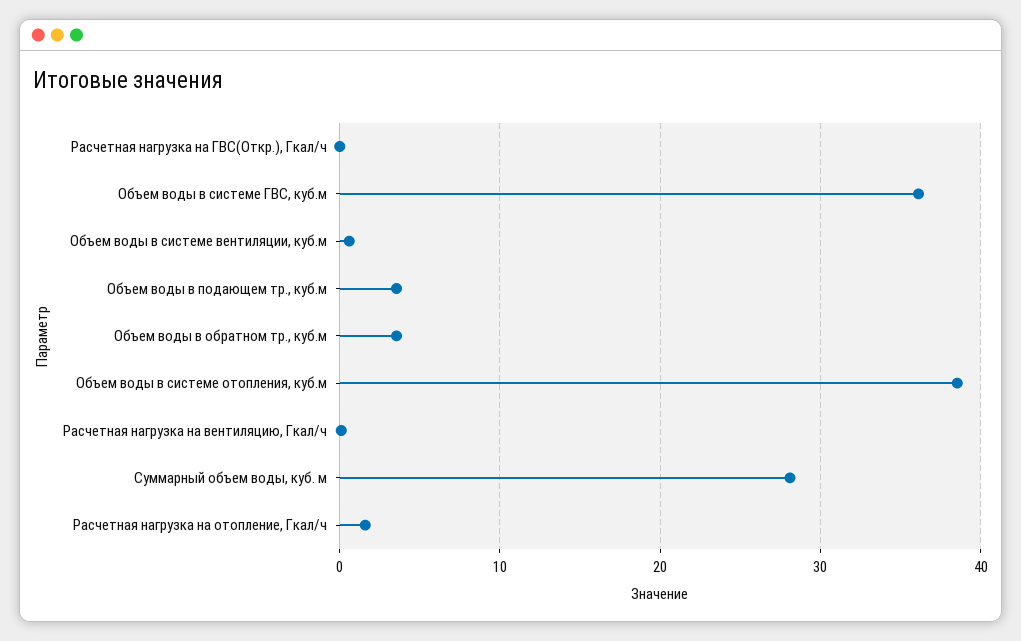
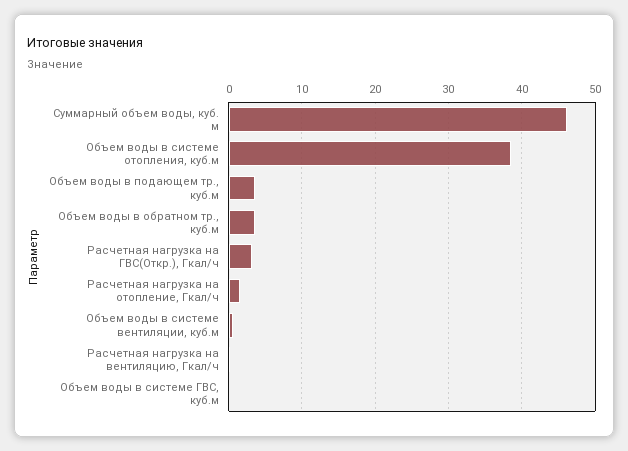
  {
-   "Расчетная нагрузка на ГВС(Откр.), Гкал/ч": 0,
+   "Расчетная нагрузка на ГВС(Откр.), Гкал/ч": 3,
-   "Объем воды в системе ГВС, куб.м": 36,
+   "Объем воды в системе ГВС, куб.м": 0,
    "Объем воды в системе вентиляции, куб.м": 1,
    "Объем воды в подающем тр., куб.м": 4,
    "Объем воды в обратном тр., куб.м": 4,
    "Объем воды в системе отопления, куб.м": 39,
    "Расчетная нагрузка на вентиляцию, Гкал/ч": 0,
-   "Суммарный объем воды, куб. м": 28,
+   "Суммарный объем воды, куб. м": 46,
    "Расчетная нагрузка на отопление, Гкал/ч": 2
  }

